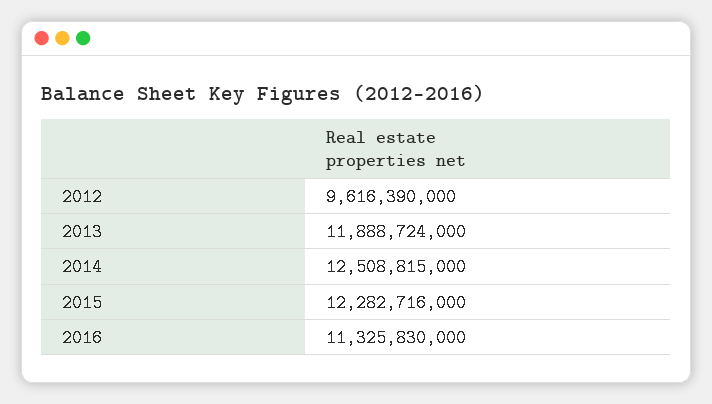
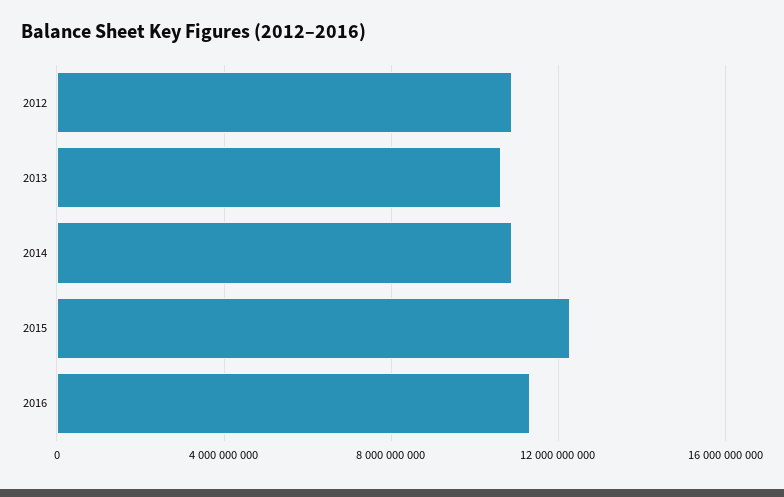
  {
-   "2012": 9616390000,
+   "2012": 11000000000,
-   "2013": 11888724000,
+   "2013": 10500000000,
-   "2014": 12508815000,
+   "2014": 11000000000,
    "2015": 12282716000,
    "2016": 11325830000
  }

